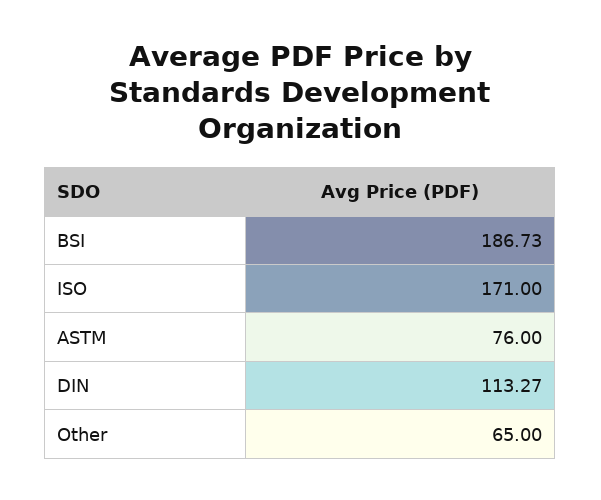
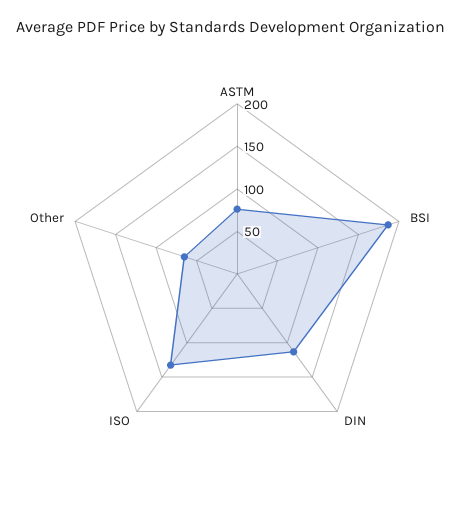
  {
    "BSI": 186.73,
-   "ISO": 171,
+   "ISO": 130,
    "ASTM": 76,
    "DIN": 113.27,
    "Other": 65
  }

